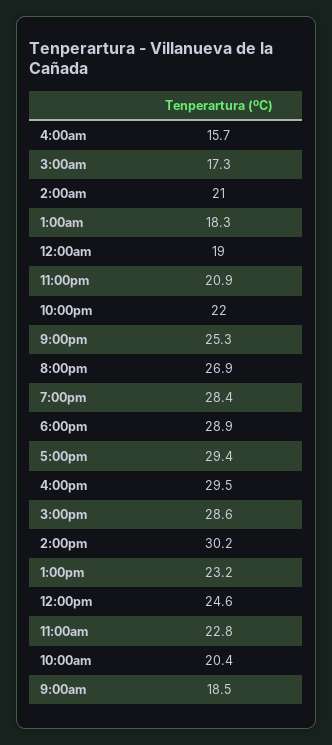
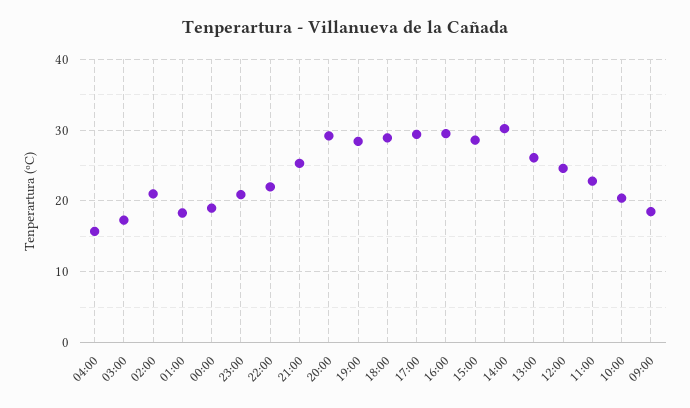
  {
    "4:00am": 15.7,
    "3:00am": 17.3,
    "2:00am": 21,
    "1:00am": 18.3,
    "12:00am": 19,
    "11:00pm": 20.9,
    "10:00pm": 22,
    "9:00pm": 25.3,
-   "8:00pm": 26.9,
+   "8:00pm": 29,
    "7:00pm": 28.4,
    "6:00pm": 28.9,
    "5:00pm": 29.4,
    "4:00pm": 29.5,
    "3:00pm": 28.6,
    "2:00pm": 30.2,
-   "1:00pm": 23.2,
+   "1:00pm": 26,
    "12:00pm": 24.6,
    "11:00am": 22.8,
    "10:00am": 20.4,
    "9:00am": 18.5
  }

